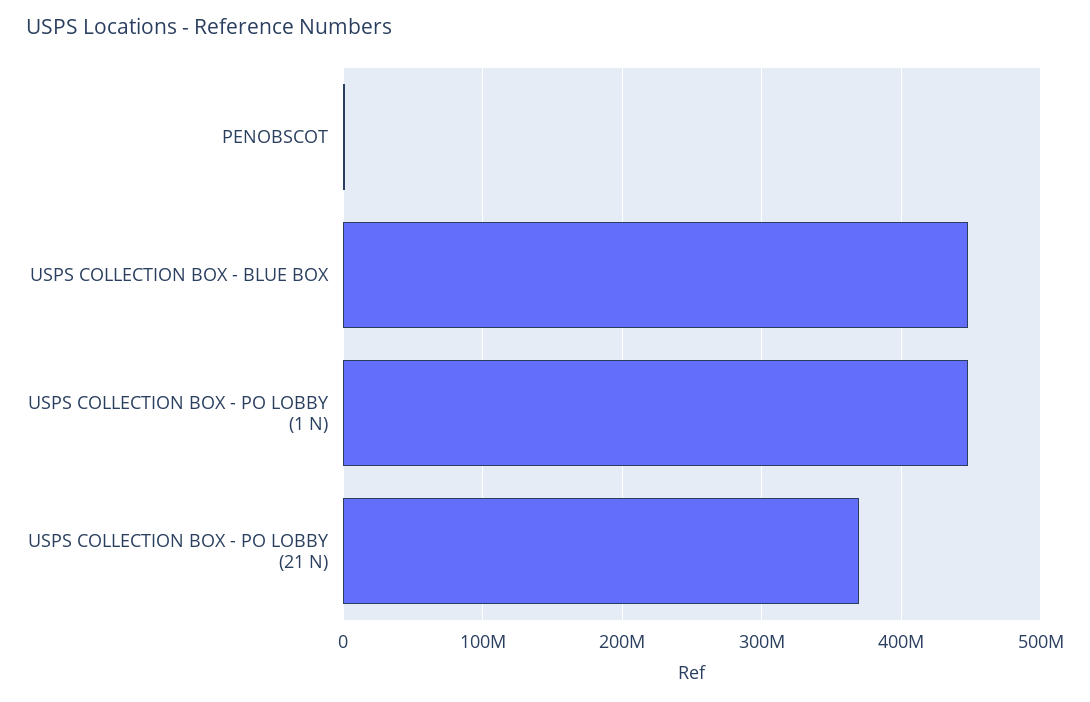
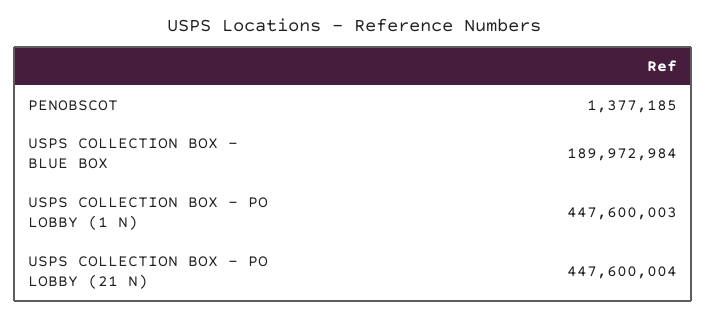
  {
    "PENOBSCOT": 1377185,
-   "USPS COLLECTION BOX - BLUE BOX": 450000000,
+   "USPS COLLECTION BOX - BLUE BOX": 189972984,
    "USPS COLLECTION BOX - PO LOBBY (1 N)": 447600003,
-   "USPS COLLECTION BOX - PO LOBBY (21 N)": 370000000
+   "USPS COLLECTION BOX - PO LOBBY (21 N)": 447600004
  }

